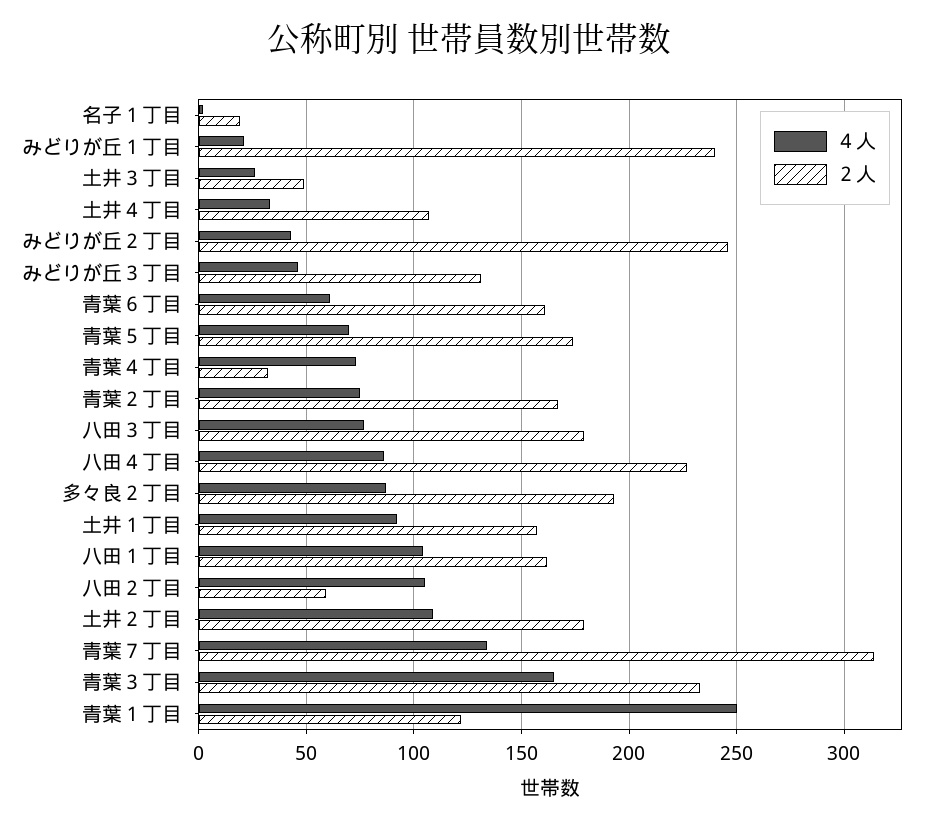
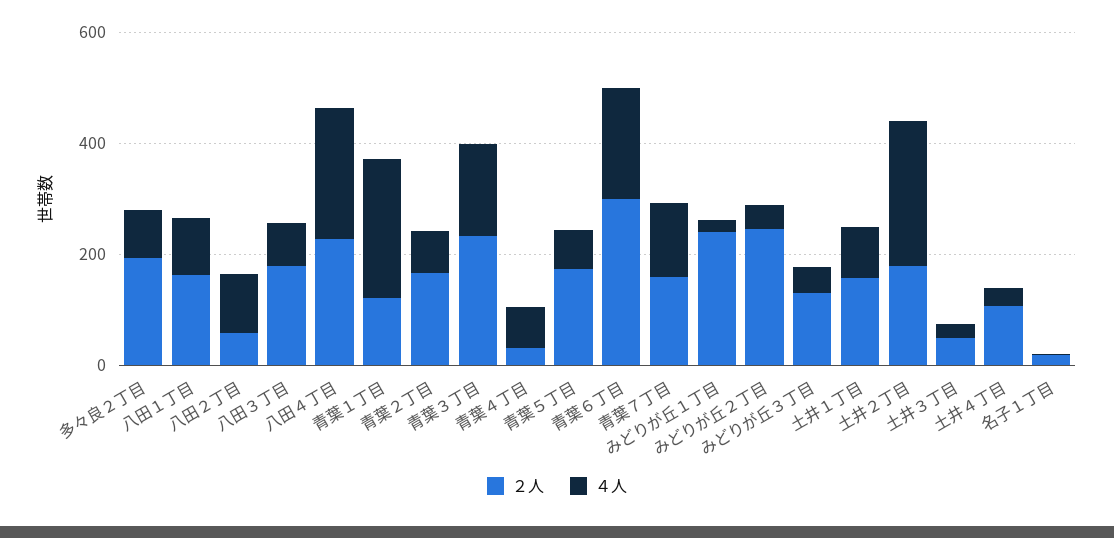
  {
    "４人": {
      "名子１丁目": 0,
      "みどりが丘１丁目": 20,
      "土井３丁目": 25,
      "土井４丁目": 35,
      "みどりが丘２丁目": 45,
      "みどりが丘３丁目": 45,
-     "青葉６丁目": 60,
+     "青葉６丁目": 200,
      "青葉５丁目": 70,
      "青葉４丁目": 75,
      "青葉２丁目": 75,
      "八田３丁目": 75,
-     "八田４丁目": 85,
+     "八田４丁目": 250,
      "多々良２丁目": 85,
      "土井１丁目": 90,
      "八田１丁目": 105,
      "八田２丁目": 105,
-     "土井２丁目": 110,
+     "土井２丁目": 250,
      "青葉７丁目": 135,
      "青葉３丁目": 165,
      "青葉１丁目": 250
    },
    "２人": {
      "名子１丁目": 20,
      "みどりが丘１丁目": 240,
      "土井３丁目": 50,
      "土井４丁目": 105,
      "みどりが丘２丁目": 245,
      "みどりが丘３丁目": 130,
-     "青葉６丁目": 160,
+     "青葉６丁目": 300,
      "青葉５丁目": 175,
      "青葉４丁目": 30,
      "青葉２丁目": 165,
      "八田３丁目": 180,
      "八田４丁目": 225,
      "多々良２丁目": 195,
      "土井１丁目": 155,
      "八田１丁目": 160,
      "八田２丁目": 60,
      "土井２丁目": 180,
-     "青葉７丁目": 315,
+     "青葉７丁目": 150,
      "青葉３丁目": 235,
      "青葉１丁目": 120
    }
  }

